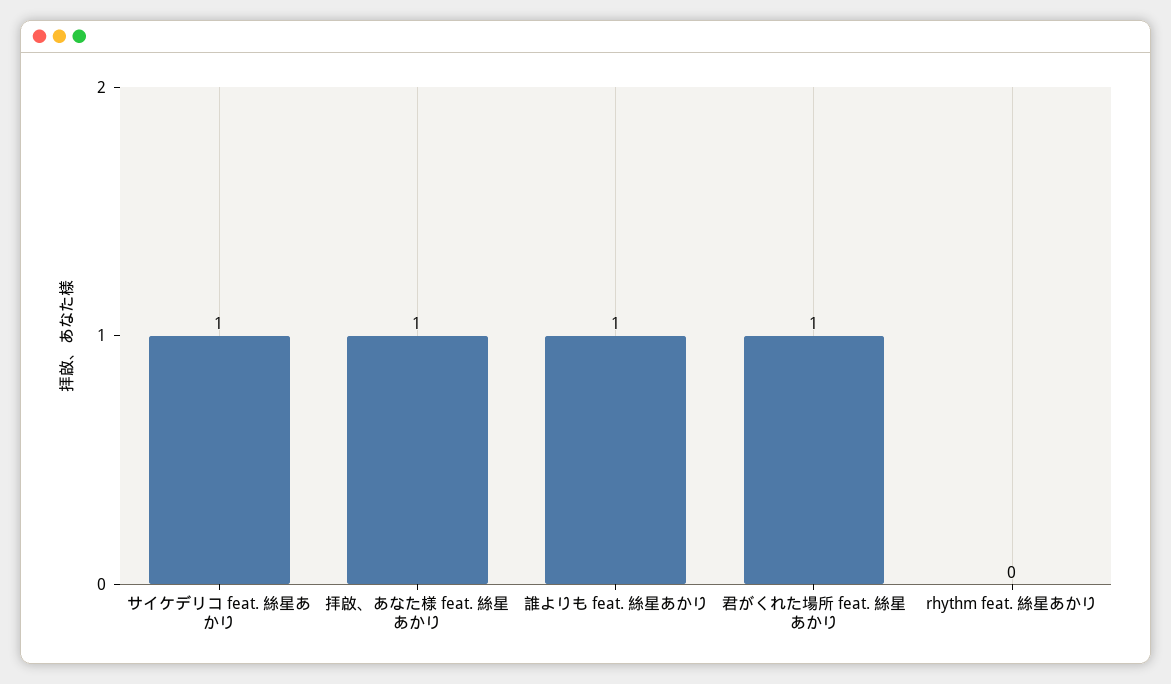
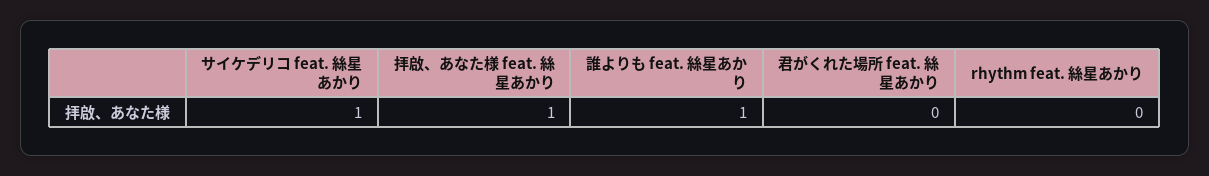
  {
    "サイケデリコ feat. 絲星あかり": 1,
    "拝啟、あなた様 feat. 絲星あかり": 1,
    "誰よりも feat. 絲星あかり": 1,
-   "君がくれた場所 feat. 絲星あかり": 1,
+   "君がくれた場所 feat. 絲星あかり": 0,
    "rhythm feat. 絲星あかり": 0
  }

